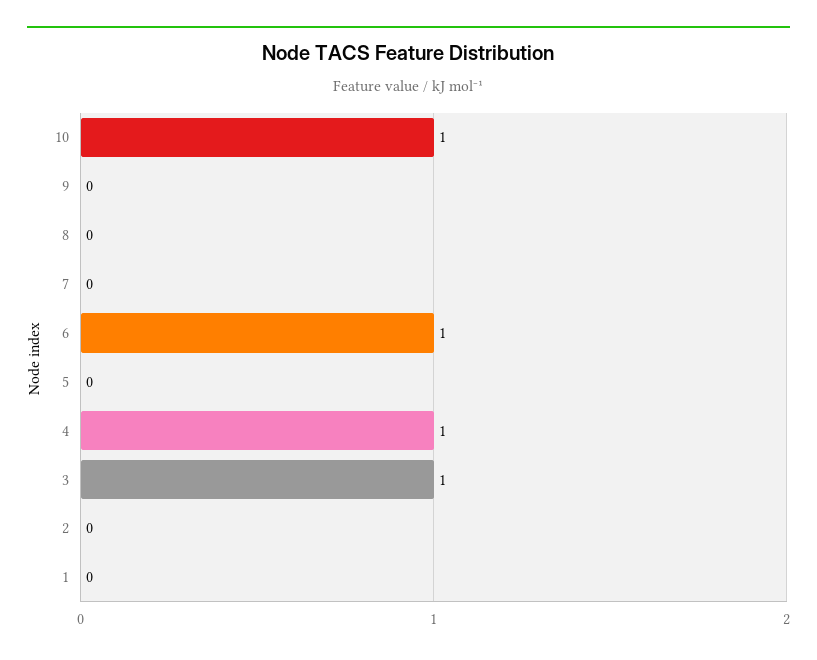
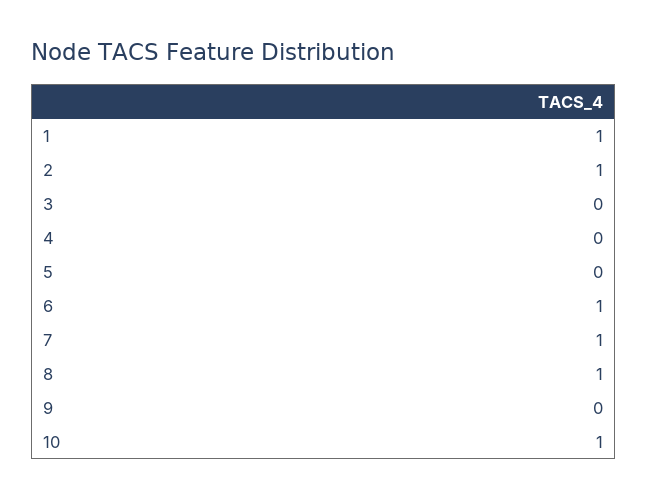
  {
    "10": 1,
    "9": 0,
-   "8": 0,
+   "8": 1,
-   "7": 0,
+   "7": 1,
    "6": 1,
    "5": 0,
-   "4": 1,
+   "4": 0,
-   "3": 1,
+   "3": 0,
-   "2": 0,
+   "2": 1,
-   "1": 0
+   "1": 1
  }

